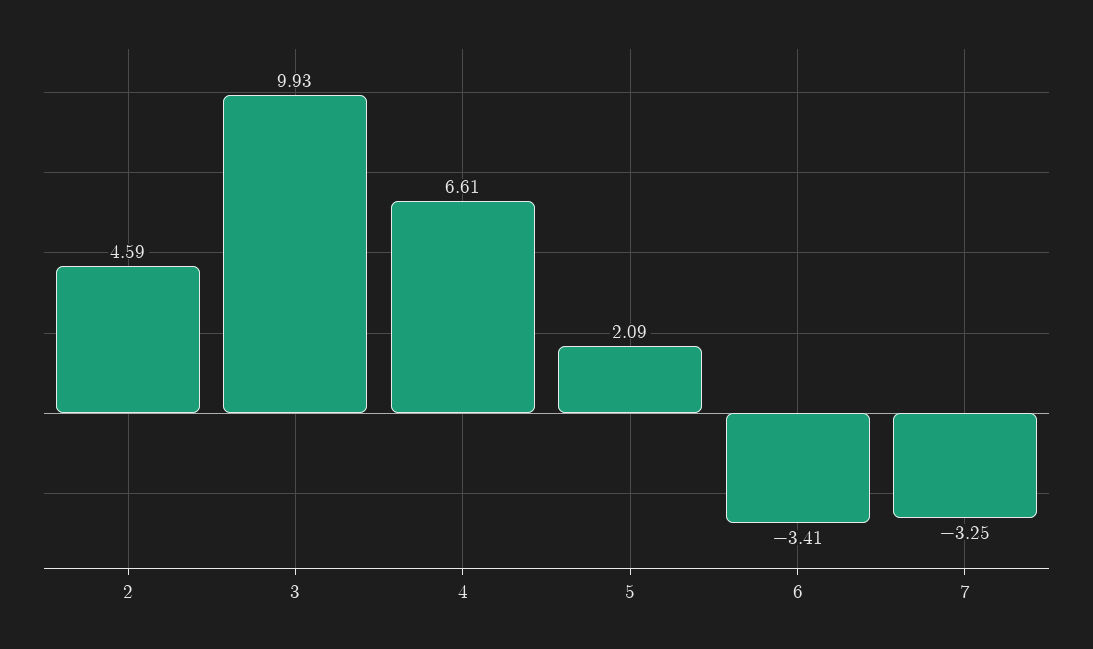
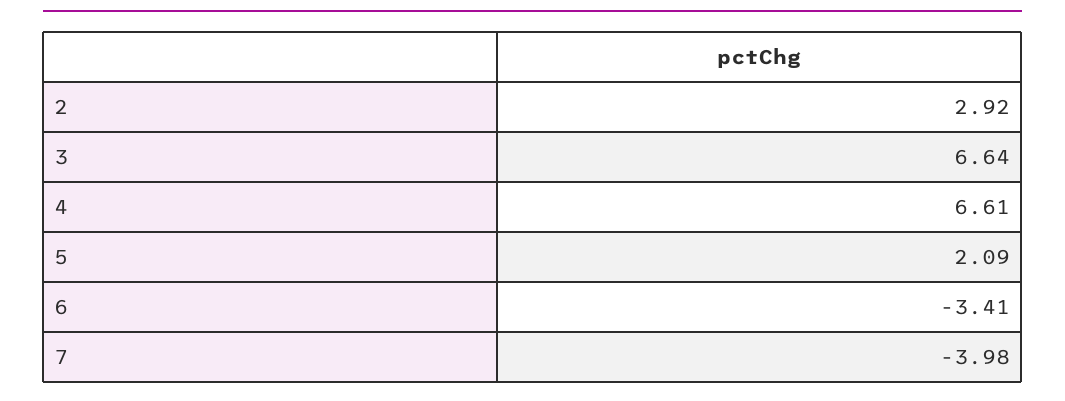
  {
-   "2": 4.59,
+   "2": 2.92,
-   "3": 9.93,
+   "3": 6.64,
    "4": 6.61,
    "5": 2.09,
    "6": -3.41,
-   "7": -3.25
+   "7": -3.98
  }

